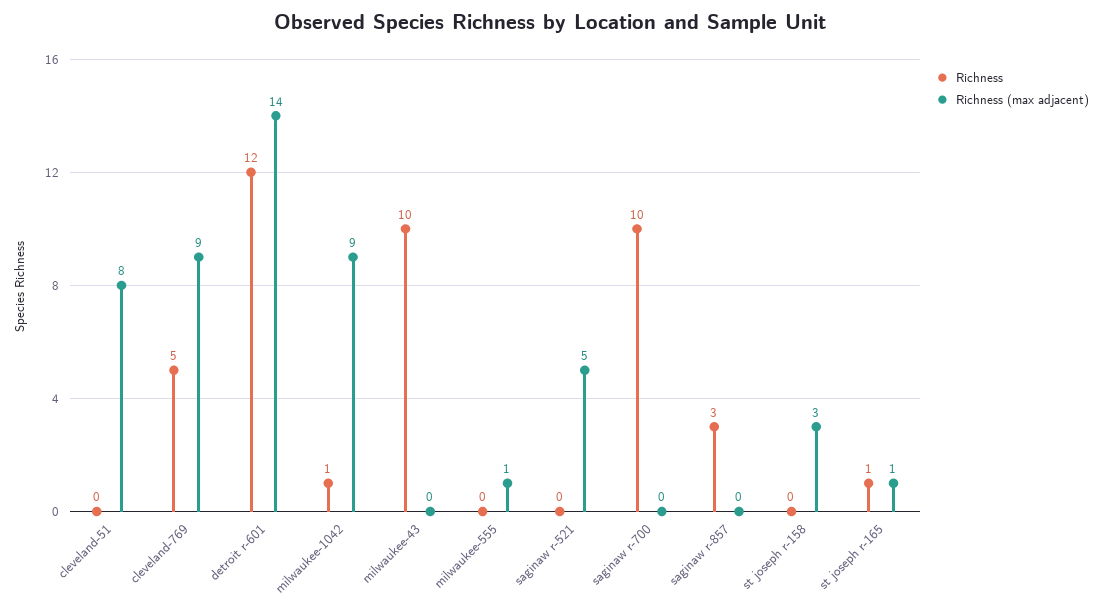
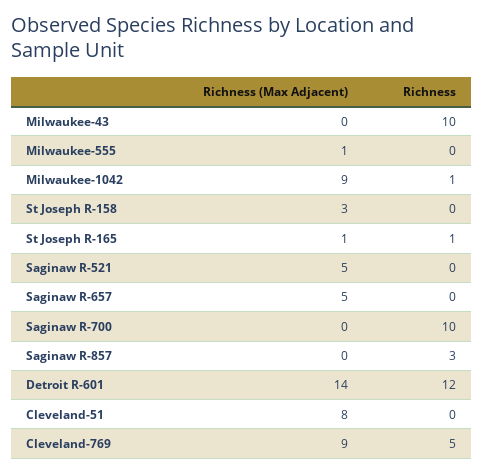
  {
    "Richness": {
      "cleveland-51": 0,
      "cleveland-769": 5,
      "detroit r-601": 12,
      "milwaukee-1042": 1,
      "milwaukee-43": 10,
      "milwaukee-555": 0,
      "saginaw r-521": 0,
      "saginaw r-700": 10,
      "saginaw r-857": 3,
      "st joseph r-158": 0,
-     "st joseph r-165": 1
+     "st joseph r-165": 1,
+     "Saginaw R-657": 0
    },
    "Richness (max adjacent)": {
      "cleveland-51": 8,
      "cleveland-769": 9,
      "detroit r-601": 14,
      "milwaukee-1042": 9,
      "milwaukee-43": 0,
      "milwaukee-555": 1,
      "saginaw r-521": 5,
      "saginaw r-700": 0,
      "saginaw r-857": 0,
      "st joseph r-158": 3,
-     "st joseph r-165": 1
+     "st joseph r-165": 1,
+     "Saginaw R-657": 5
    }
  }

